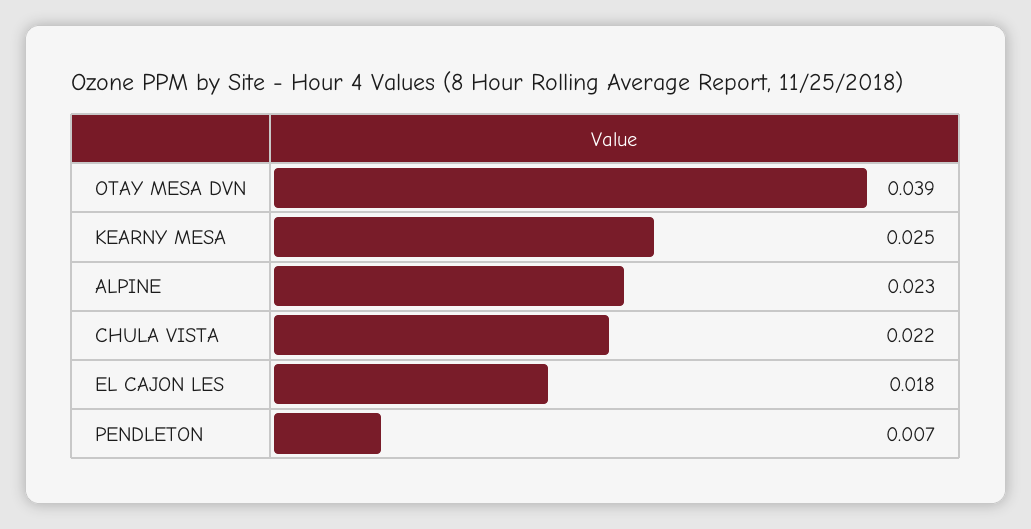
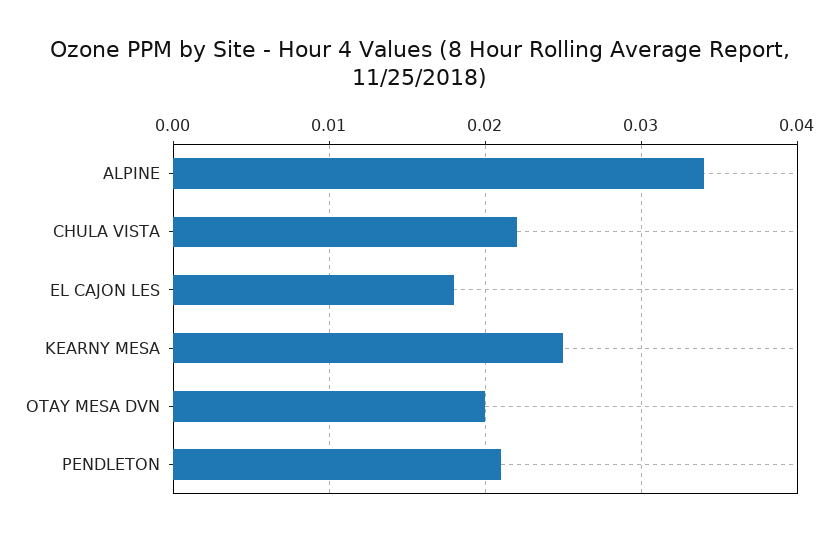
  {
-   "OTAY MESA DVN": 0.039,
+   "OTAY MESA DVN": 0.02,
    "KEARNY MESA": 0.025,
-   "ALPINE": 0.023,
+   "ALPINE": 0.034,
    "CHULA VISTA": 0.022,
    "EL CAJON LES": 0.018,
-   "PENDLETON": 0.007
+   "PENDLETON": 0.021
  }

